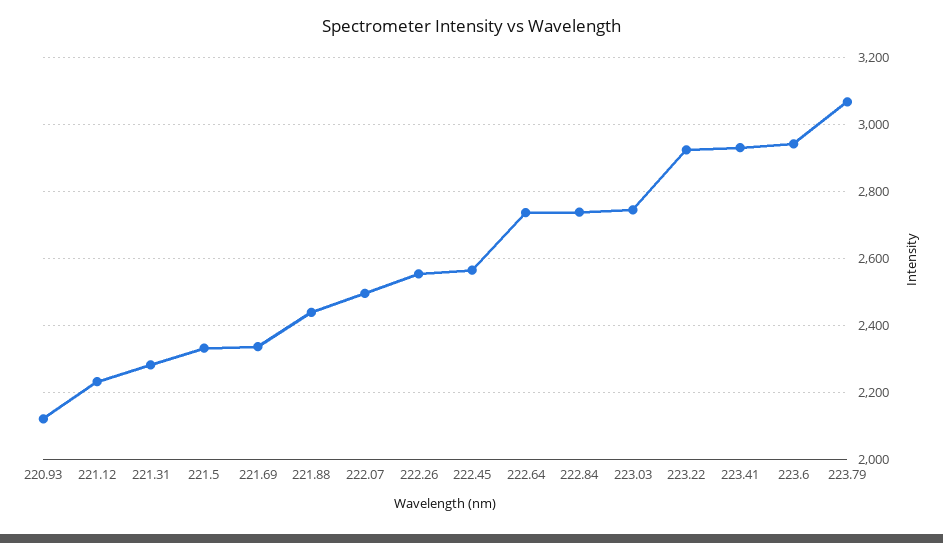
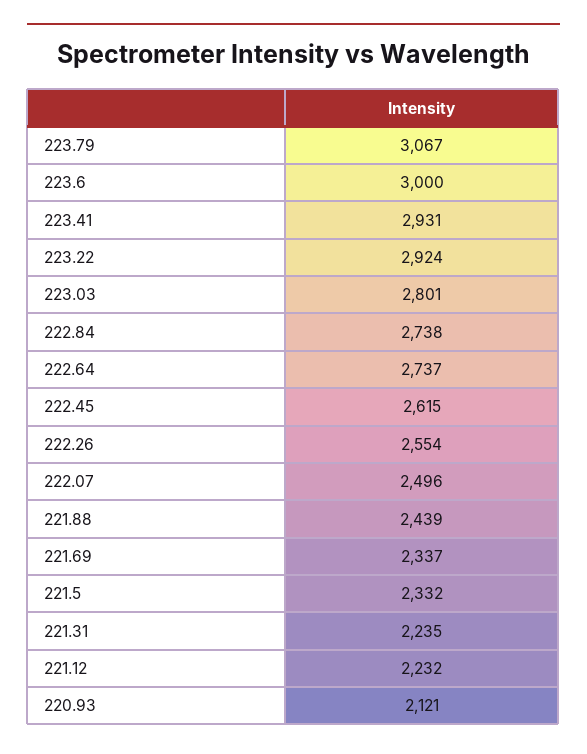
  {
    "220.93": 2121,
    "221.12": 2232,
-   "221.31": 2280,
+   "221.31": 2235,
    "221.5": 2332,
    "221.69": 2337,
    "221.88": 2439,
    "222.07": 2496,
    "222.26": 2554,
-   "222.45": 2560,
+   "222.45": 2615,
    "222.64": 2737,
    "222.84": 2738,
-   "223.03": 2740,
+   "223.03": 2801,
    "223.22": 2924,
    "223.41": 2931,
-   "223.6": 2940,
+   "223.6": 3000,
    "223.79": 3067
  }

